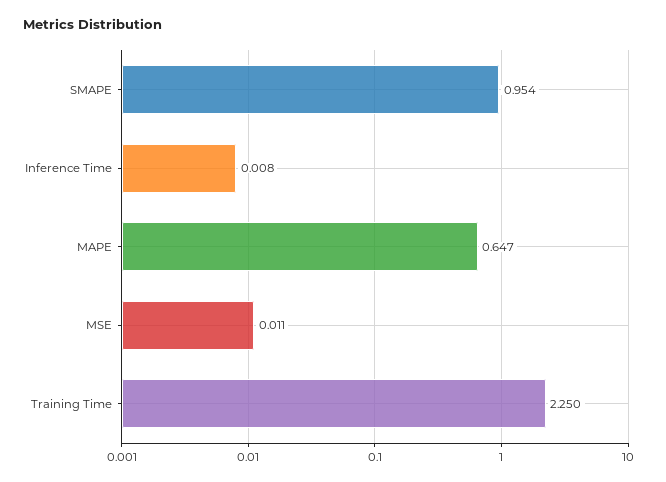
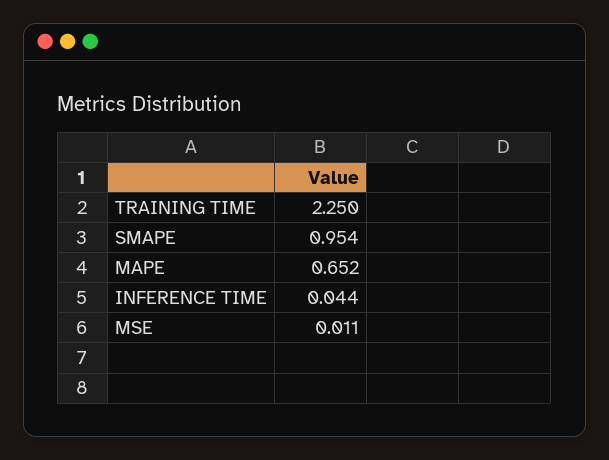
  {
    "SMAPE": 0.954,
-   "Inference Time": 0.008,
+   "Inference Time": 0.044,
-   "MAPE": 0.647,
+   "MAPE": 0.652,
    "MSE": 0.011,
    "Training Time": 2.25
  }

